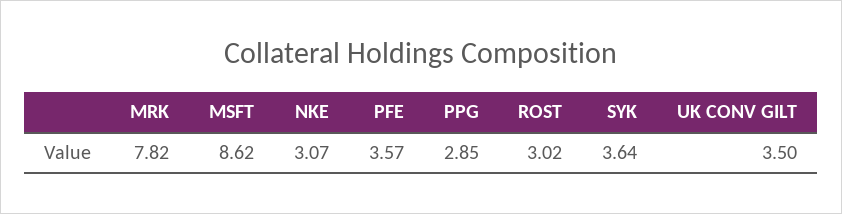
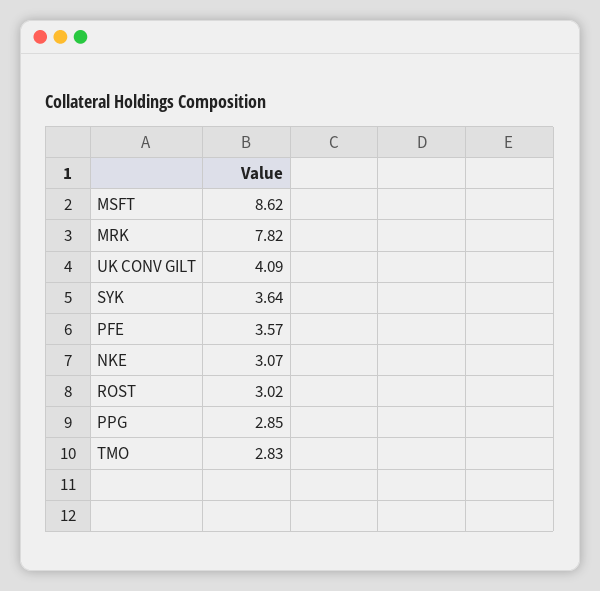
  {
    "MRK": 7.82,
    "MSFT": 8.62,
    "NKE": 3.07,
    "PFE": 3.57,
    "PPG": 2.85,
    "ROST": 3.02,
    "SYK": 3.64,
-   "UK CONV GILT": 3.5
+   "UK CONV GILT": 4.09,
+   "TMO": 2.83
  }

